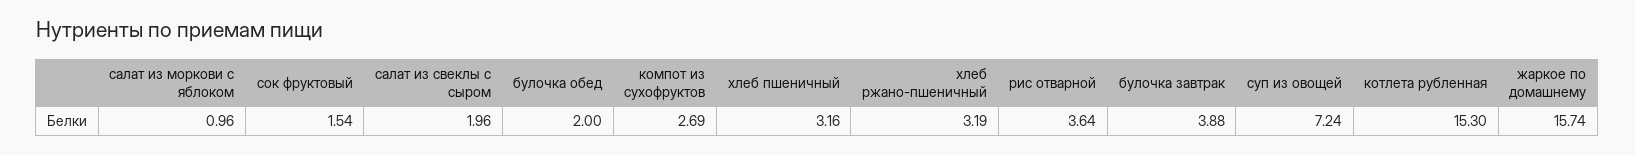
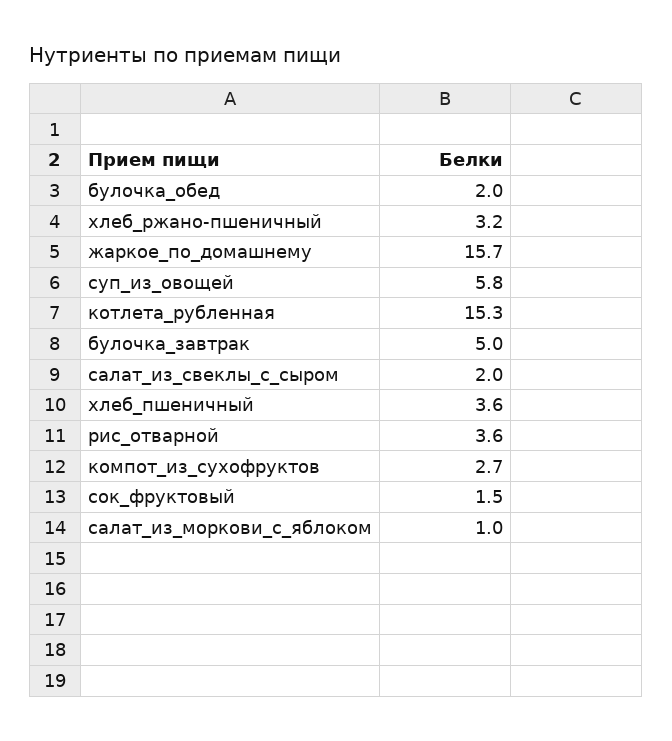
  {
    "салат из моркови с яблоком": 0.96,
    "сок фруктовый": 1.54,
    "салат из свеклы с сыром": 1.96,
    "булочка обед": 2,
    "компот из сухофруктов": 2.69,
-   "хлеб пшеничный": 3.16,
+   "хлеб пшеничный": 3.6,
    "хлеб ржано-пшеничный": 3.19,
    "рис отварной": 3.64,
-   "булочка завтрак": 3.88,
+   "булочка завтрак": 5,
-   "суп из овощей": 7.24,
+   "суп из овощей": 5.8,
    "котлета рубленная": 15.3,
    "жаркое по домашнему": 15.74
  }

